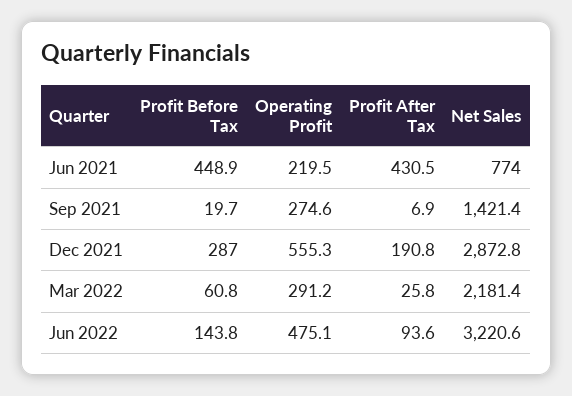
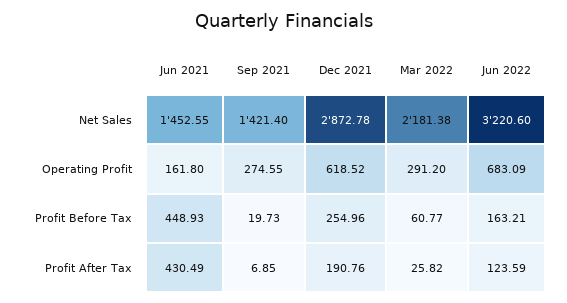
  {
    "Profit Before Tax": {
      "Jun 2021": 448.93,
      "Sep 2021": 19.73,
-     "Dec 2021": 287,
+     "Dec 2021": 254.96,
      "Mar 2022": 60.77,
-     "Jun 2022": 143.8
+     "Jun 2022": 163.21
    },
    "Operating Profit": {
-     "Jun 2021": 219.5,
+     "Jun 2021": 161.8,
      "Sep 2021": 274.55,
-     "Dec 2021": 555.3,
+     "Dec 2021": 618.52,
      "Mar 2022": 291.2,
-     "Jun 2022": 475.1
+     "Jun 2022": 683.09
    },
    "Profit After Tax": {
      "Jun 2021": 430.49,
      "Sep 2021": 6.85,
      "Dec 2021": 190.76,
      "Mar 2022": 25.82,
-     "Jun 2022": 93.6
+     "Jun 2022": 123.59
    },
    "Net Sales": {
-     "Jun 2021": 774,
+     "Jun 2021": 1452.55,
      "Sep 2021": 1421.4,
      "Dec 2021": 2872.78,
      "Mar 2022": 2181.38,
      "Jun 2022": 3220.6
    }
  }

